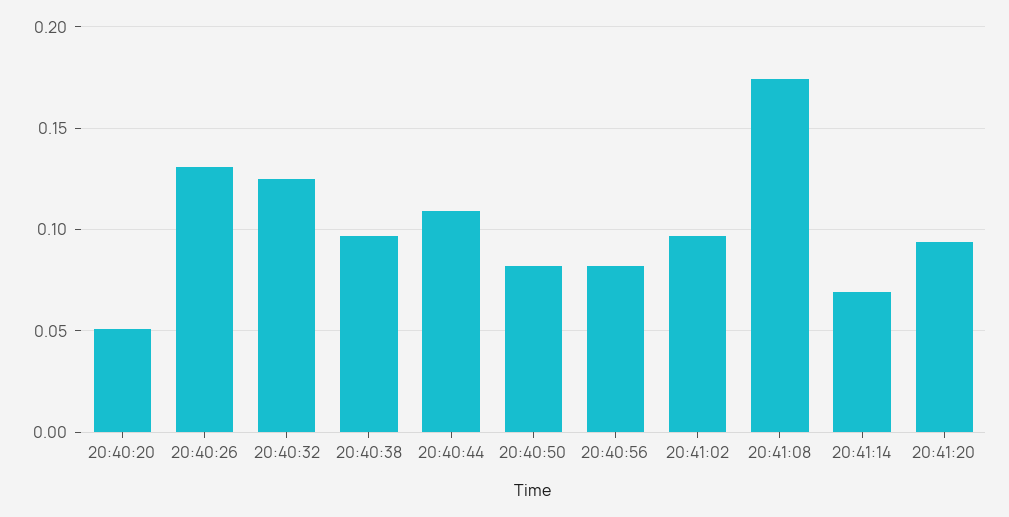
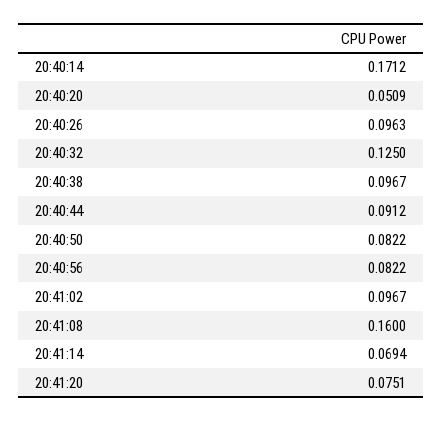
  {
    "20:40:20": 0.0509,
-   "20:40:26": 0.13,
+   "20:40:26": 0.0963,
    "20:40:32": 0.125,
    "20:40:38": 0.0967,
-   "20:40:44": 0.11,
+   "20:40:44": 0.0912,
    "20:40:50": 0.0822,
    "20:40:56": 0.0822,
    "20:41:02": 0.0967,
-   "20:41:08": 0.175,
+   "20:41:08": 0.16,
    "20:41:14": 0.0694,
-   "20:41:20": 0.095
+   "20:41:20": 0.0751,
+   "20:40:14": 0.1712
  }

